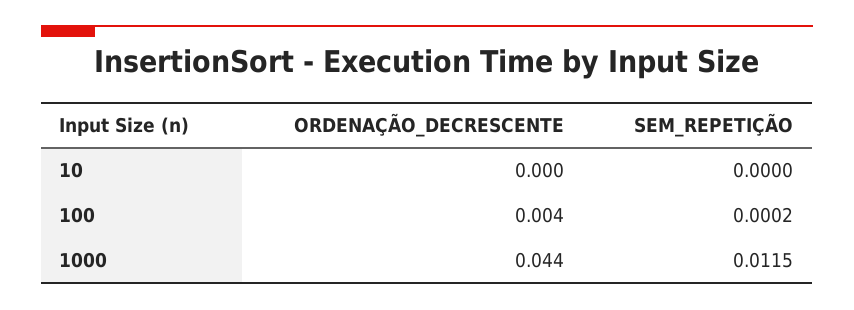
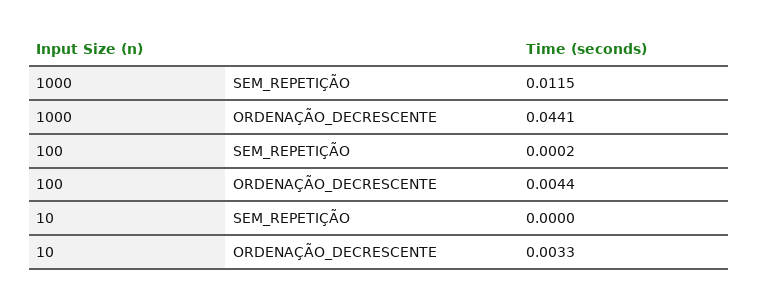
  {
    "ORDENAÇÃO_DECRESCENTE": {
-     "10": 0,
+     "10": 0.0033,
      "100": 0.0044,
      "1000": 0.0441
    },
    "SEM_REPETIÇÃO": {
      "10": 0,
      "100": 0.0002,
      "1000": 0.0115
    }
  }

